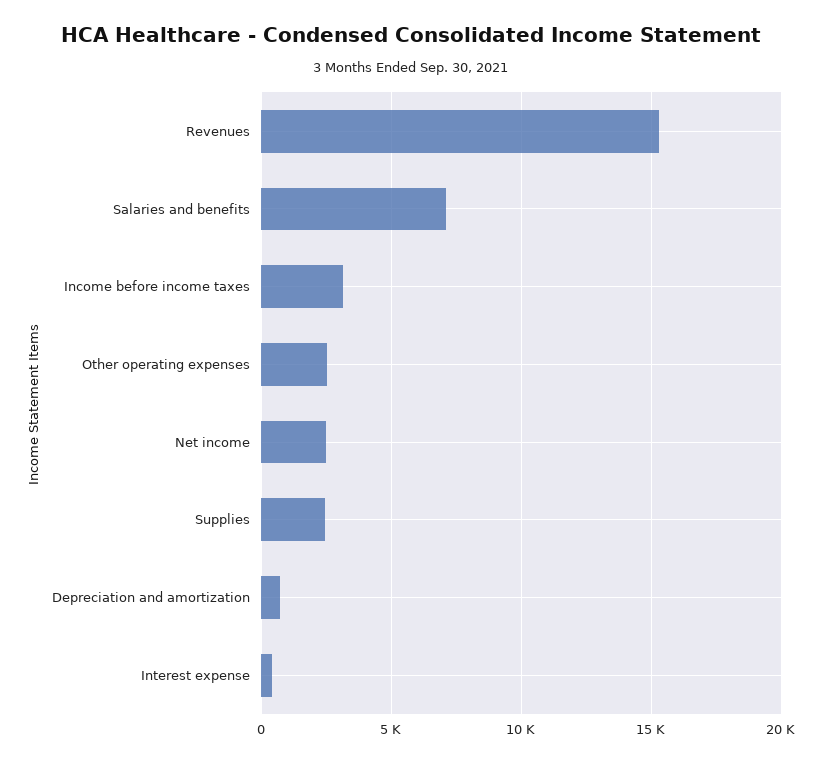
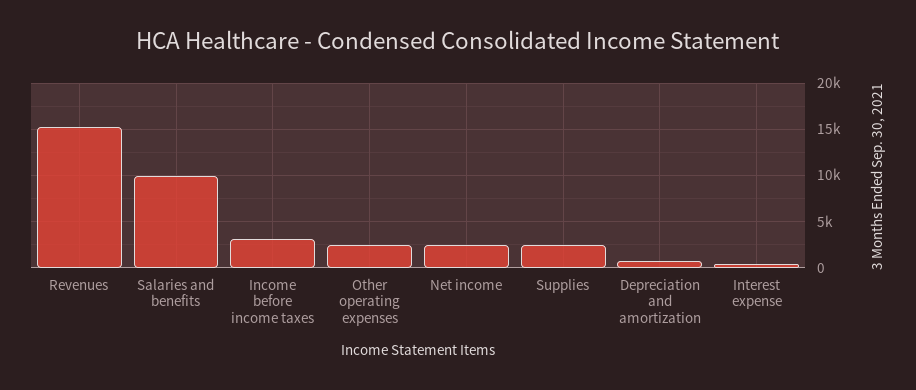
  {
    "Revenues": 15500,
-   "Salaries and benefits": 7000,
+   "Salaries and benefits": 10000,
    "Income before income taxes": 3000,
    "Other operating expenses": 2500,
    "Net income": 2500,
    "Supplies": 2500,
    "Depreciation and amortization": 500,
    "Interest expense": 500
  }

